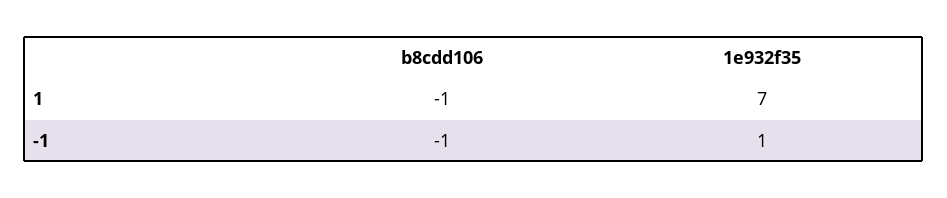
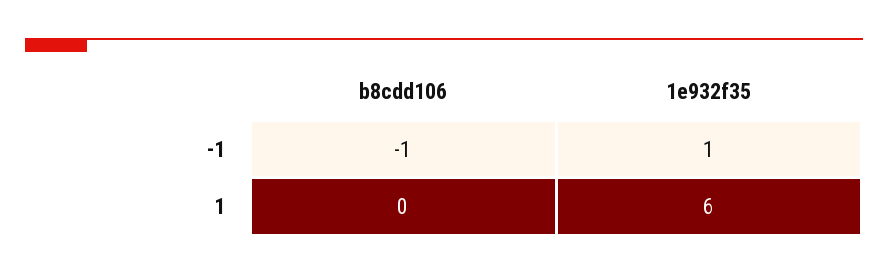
  {
    "b8cdd106": {
-     "1": -1,
+     "1": 0,
      "-1": -1
    },
    "1e932f35": {
-     "1": 7,
+     "1": 6,
      "-1": 1
    }
  }

